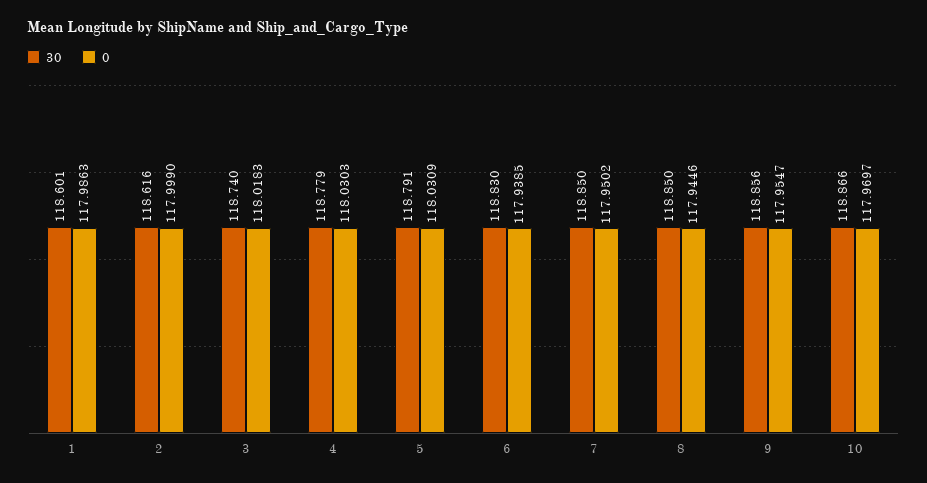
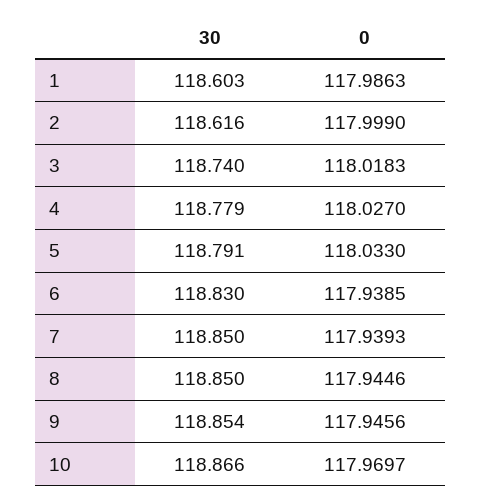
  {
    "30": {
-     "1": 118.601,
+     "1": 118.603,
      "2": 118.616,
      "3": 118.74,
      "4": 118.779,
      "5": 118.791,
      "6": 118.83,
      "7": 118.85,
      "8": 118.85,
-     "9": 118.856,
+     "9": 118.854,
      "10": 118.866
    },
    "0": {
      "1": 117.9863,
      "2": 117.999,
      "3": 118.0183,
-     "4": 118.0303,
+     "4": 118.027,
-     "5": 118.0309,
+     "5": 118.033,
      "6": 117.9385,
-     "7": 117.9502,
+     "7": 117.9393,
      "8": 117.9446,
-     "9": 117.9547,
+     "9": 117.9456,
      "10": 117.9697
    }
  }

